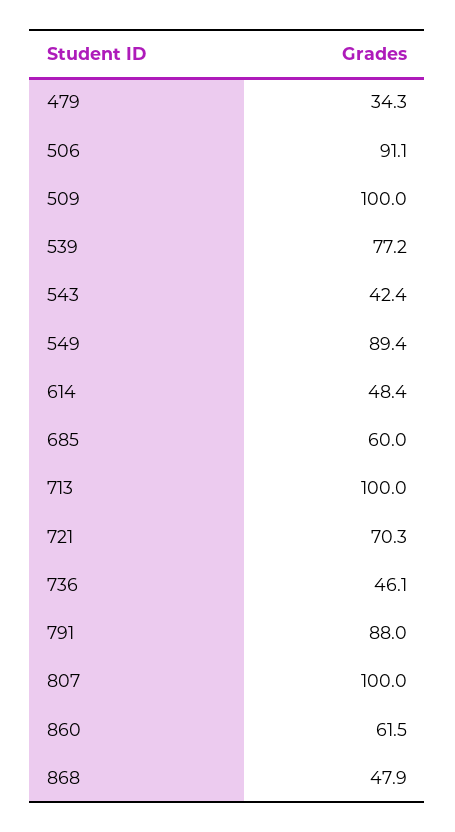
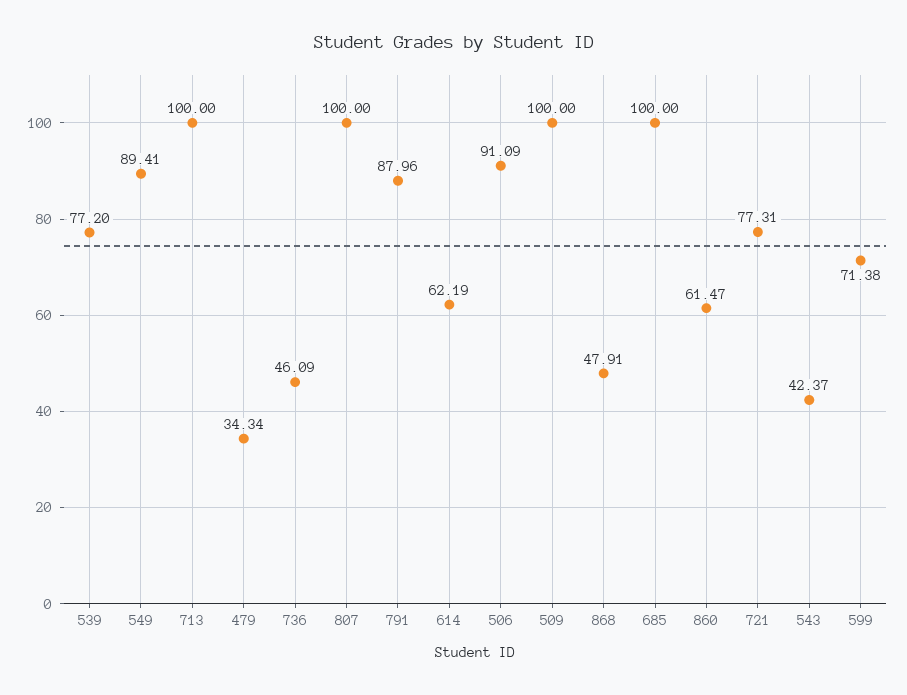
  {
    "479": 34.34,
    "506": 91.09,
    "509": 100,
    "539": 77.2,
    "543": 42.37,
    "549": 89.41,
-   "614": 48.4,
+   "614": 62.19,
-   "685": 60,
+   "685": 100,
    "713": 100,
-   "721": 70.3,
+   "721": 77.31,
    "736": 46.09,
    "791": 87.96,
    "807": 100,
    "860": 61.47,
-   "868": 47.91
+   "868": 47.91,
+   "599": 71.38
  }

